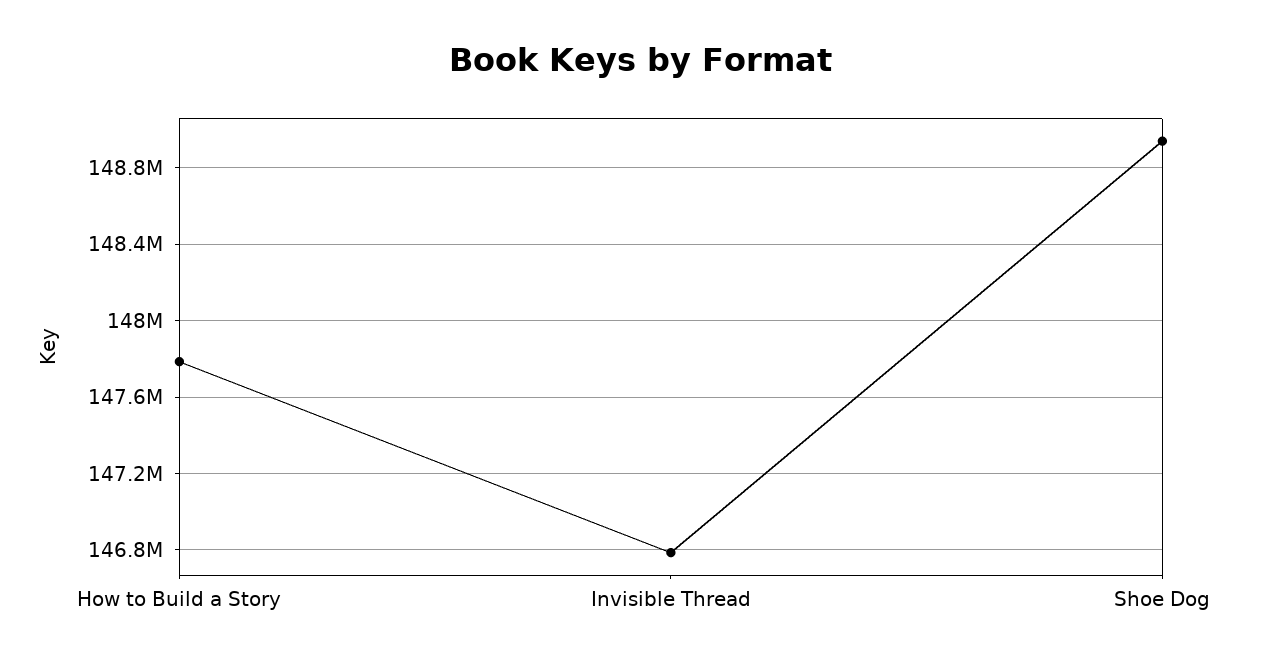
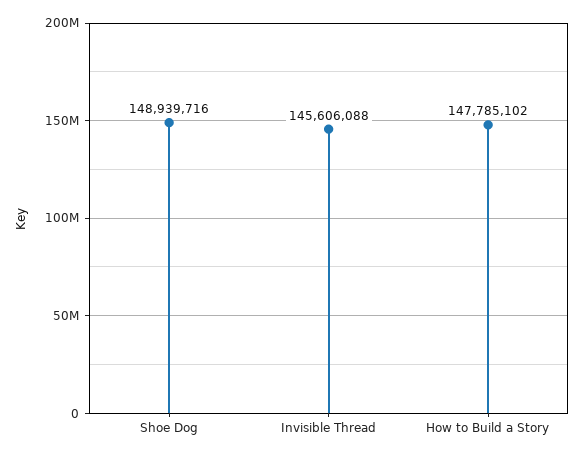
  {
    "How to Build a Story": 147785102,
-   "Invisible Thread": 146800000,
+   "Invisible Thread": 145606088,
    "Shoe Dog": 148939716
  }

